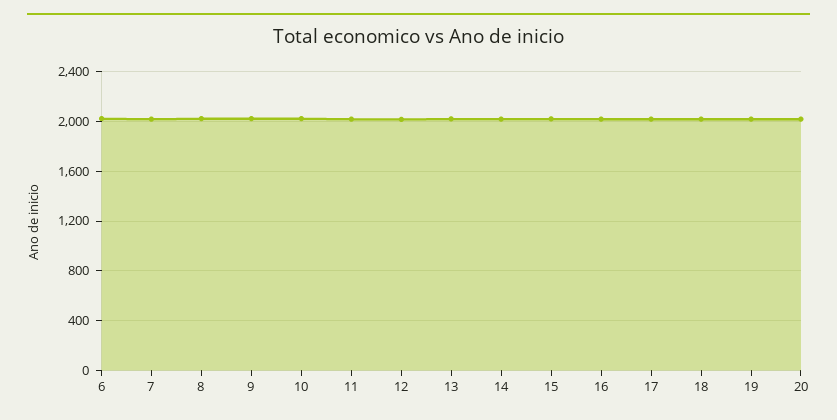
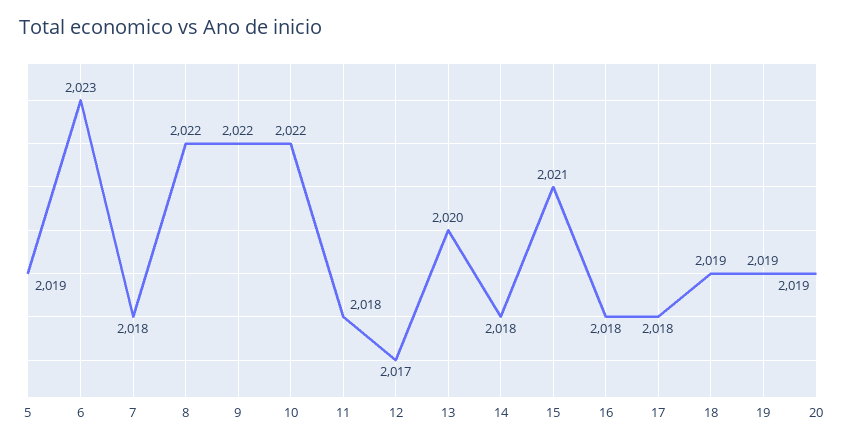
  {
    "6": 2023,
    "7": 2018,
    "8": 2022,
    "9": 2022,
    "10": 2022,
    "11": 2018,
    "12": 2017,
    "13": 2020,
    "14": 2018,
    "15": 2021,
    "16": 2018,
    "17": 2018,
    "18": 2019,
    "19": 2019,
-   "20": 2019
+   "20": 2019,
+   "5": 2019
  }

